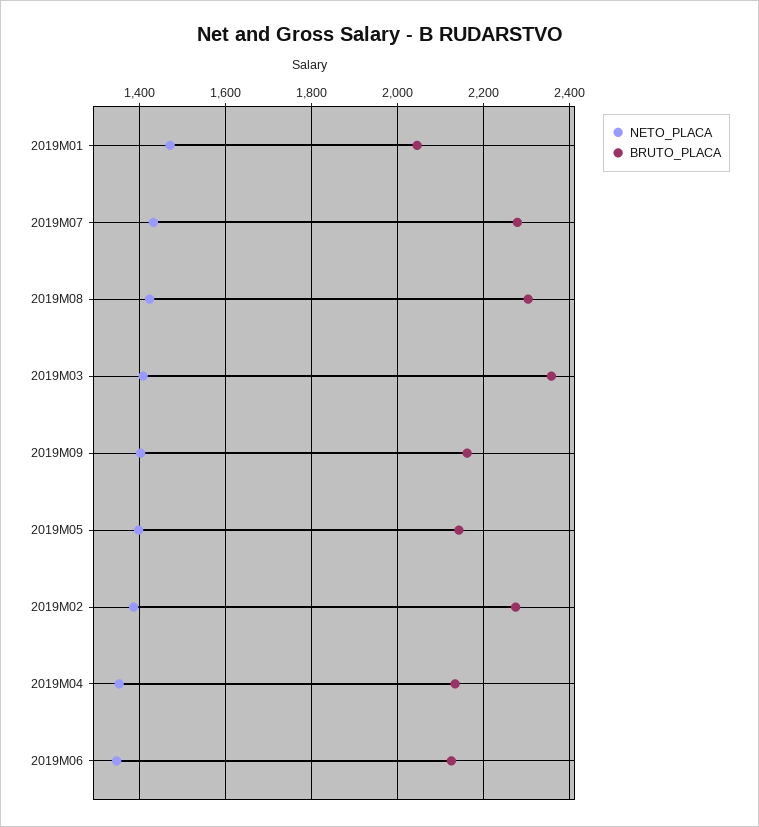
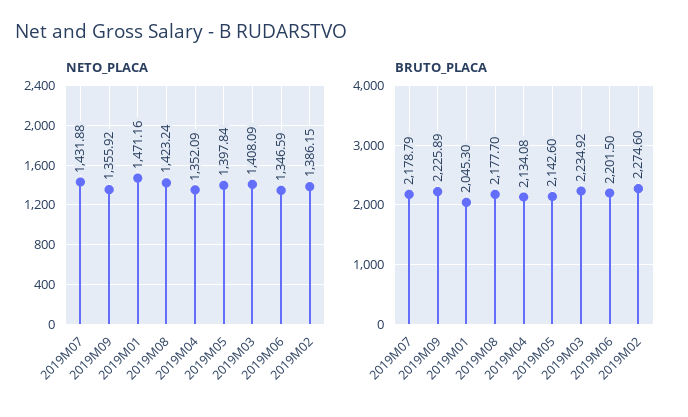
  {
    "NETO_PLACA": {
      "2019M01": 1471.16,
      "2019M07": 1431.88,
      "2019M08": 1423.24,
      "2019M03": 1408.09,
-     "2019M09": 1400,
+     "2019M09": 1355.92,
      "2019M05": 1397.84,
      "2019M02": 1386.15,
      "2019M04": 1352.09,
      "2019M06": 1346.59
    },
    "BRUTO_PLACA": {
      "2019M01": 2045.3,
-     "2019M07": 2280,
+     "2019M07": 2178.79,
-     "2019M08": 2300,
+     "2019M08": 2177.7,
-     "2019M03": 2360,
+     "2019M03": 2234.92,
-     "2019M09": 2160,
+     "2019M09": 2225.89,
      "2019M05": 2142.6,
      "2019M02": 2274.6,
      "2019M04": 2134.08,
-     "2019M06": 2120
+     "2019M06": 2201.5
    }
  }

